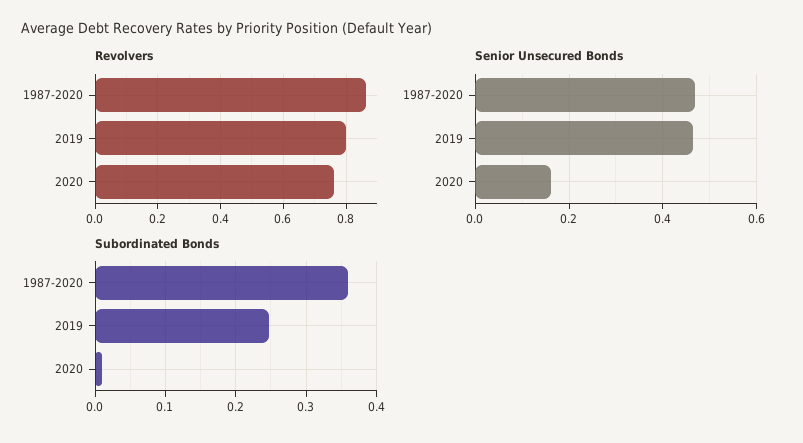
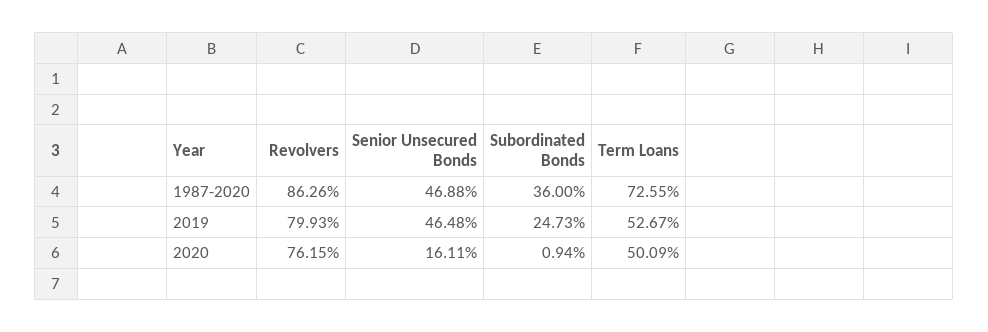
  {
    "Revolvers": {
      "1987-2020": 0.8626,
      "2019": 0.7993,
      "2020": 0.7615
    },
    "Senior Unsecured Bonds": {
      "1987-2020": 0.4688,
      "2019": 0.4648,
      "2020": 0.1611
    },
    "Subordinated Bonds": {
      "1987-2020": 0.36,
      "2019": 0.2473,
      "2020": 0.0094
-   }
+   },
+   "Term Loans": {
+     "1987-2020": 0.7255,
+     "2019": 0.5267,
+     "2020": 0.5009
+   }
  }

